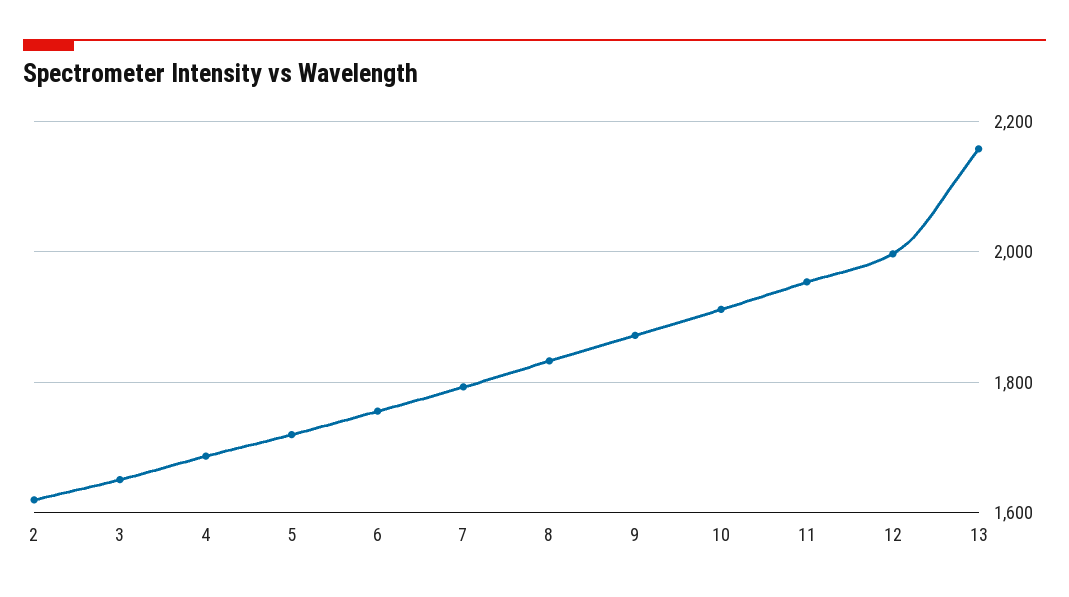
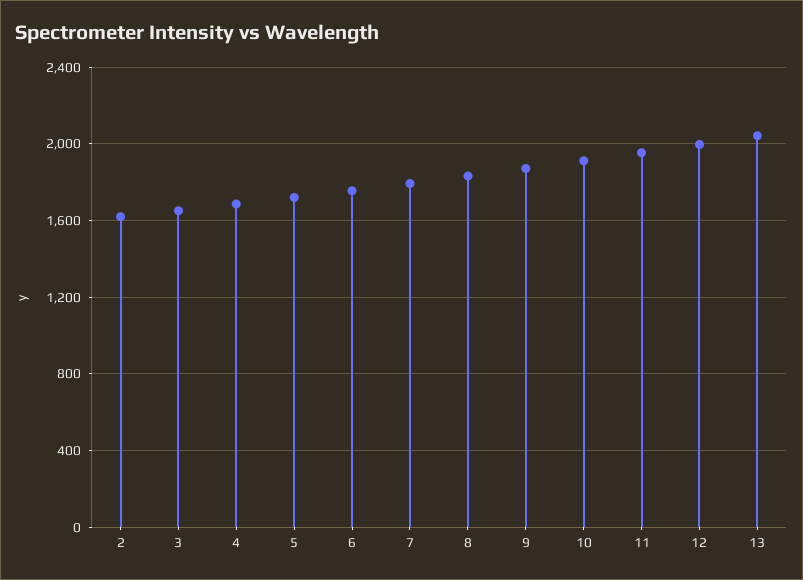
  {
    "2": 1620,
    "3": 1660,
    "4": 1680,
    "5": 1720,
    "6": 1760,
    "7": 1800,
    "8": 1840,
    "9": 1880,
    "10": 1920,
    "11": 1960,
    "12": 2000,
-   "13": 2160
+   "13": 2050
  }

